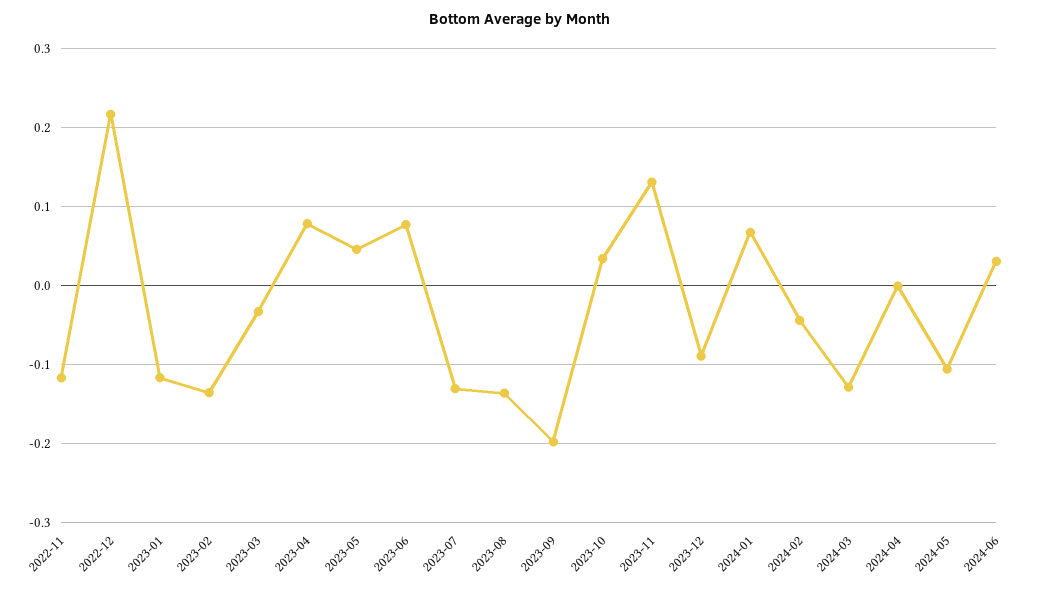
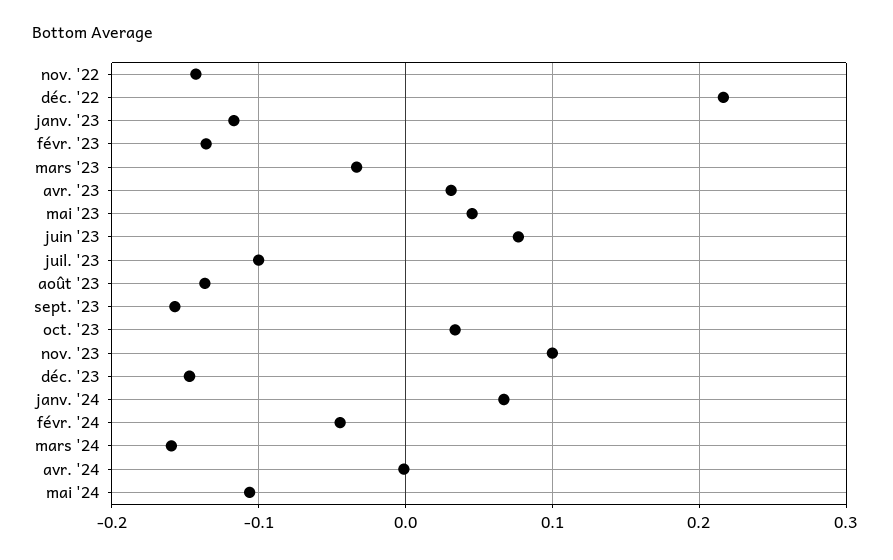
  {
-   "2022-11": -0.12,
+   "2022-11": -0.14,
    "2022-12": 0.22,
    "2023-01": -0.12,
    "2023-02": -0.14,
    "2023-03": -0.03,
-   "2023-04": 0.08,
+   "2023-04": 0.03,
    "2023-05": 0.05,
    "2023-06": 0.08,
-   "2023-07": -0.13,
+   "2023-07": -0.1,
    "2023-08": -0.14,
-   "2023-09": -0.2,
+   "2023-09": -0.16,
    "2023-10": 0.03,
-   "2023-11": 0.13,
+   "2023-11": 0.1,
-   "2023-12": -0.09,
+   "2023-12": -0.15,
    "2024-01": 0.07,
    "2024-02": -0.04,
-   "2024-03": -0.13,
+   "2024-03": -0.16,
    "2024-04": 0,
-   "2024-05": -0.11,
+   "2024-05": -0.11
-   "2024-06": 0.03
  }

